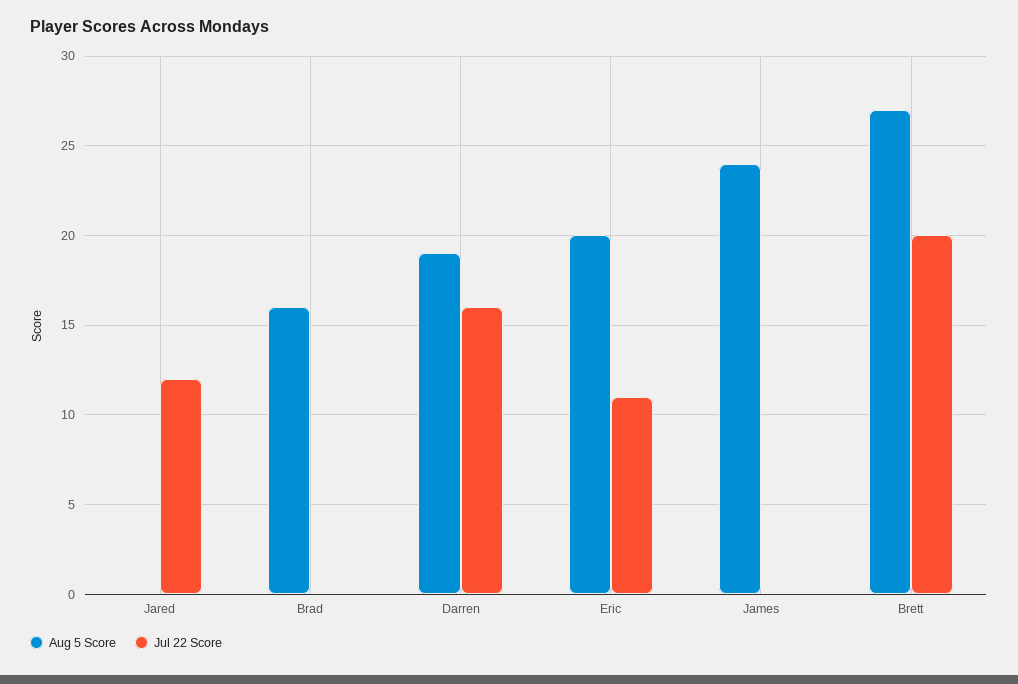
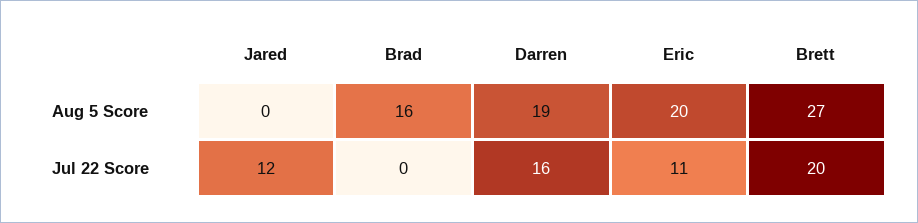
  {
    "Aug 5 Score": {
      "Jared": 0,
      "Brad": 16,
      "Darren": 19,
      "Eric": 20,
-     "James": 24,
      "Brett": 27
    },
    "Jul 22 Score": {
      "Jared": 12,
      "Brad": 0,
      "Darren": 16,
      "Eric": 11,
-     "James": 0,
      "Brett": 20
    }
  }

